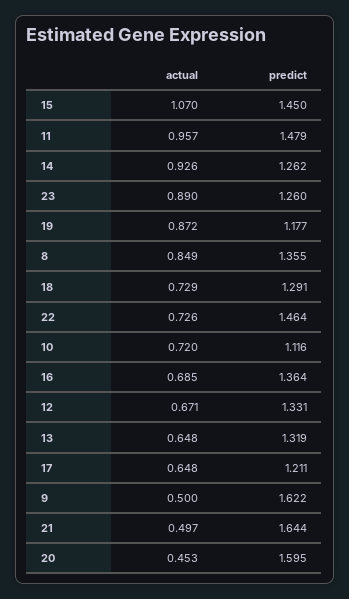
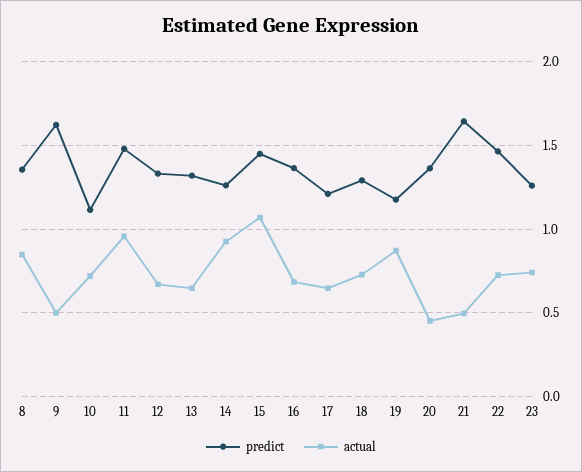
  {
    "actual": {
      "15": 1.07,
      "11": 0.957,
      "14": 0.926,
-     "23": 0.89,
+     "23": 0.75,
      "19": 0.872,
      "8": 0.849,
      "18": 0.729,
      "22": 0.726,
      "10": 0.72,
      "16": 0.685,
      "12": 0.671,
      "13": 0.648,
      "17": 0.648,
      "9": 0.5,
      "21": 0.497,
      "20": 0.453
    },
    "predict": {
      "15": 1.45,
      "11": 1.479,
      "14": 1.262,
      "23": 1.26,
      "19": 1.177,
      "8": 1.355,
      "18": 1.291,
      "22": 1.464,
      "10": 1.116,
      "16": 1.364,
      "12": 1.331,
      "13": 1.319,
      "17": 1.211,
      "9": 1.622,
      "21": 1.644,
-     "20": 1.595
+     "20": 1.35
    }
  }

